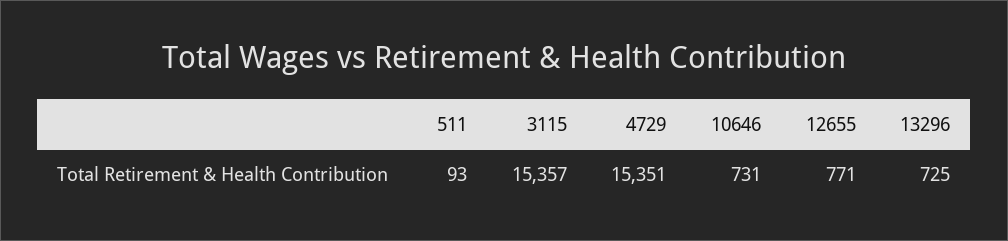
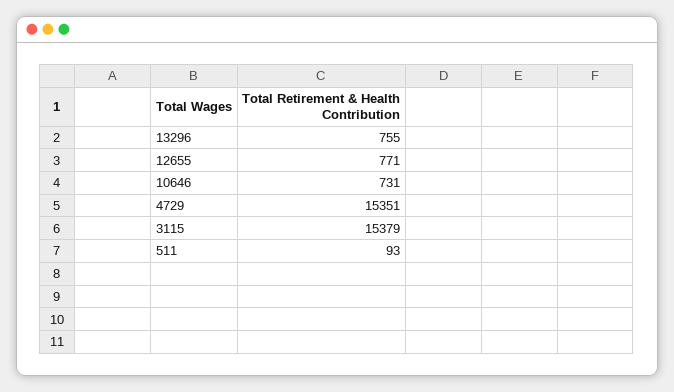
  {
    "511": 93,
-   "3115": 15357,
+   "3115": 15379,
    "4729": 15351,
    "10646": 731,
    "12655": 771,
-   "13296": 725
+   "13296": 755
  }

